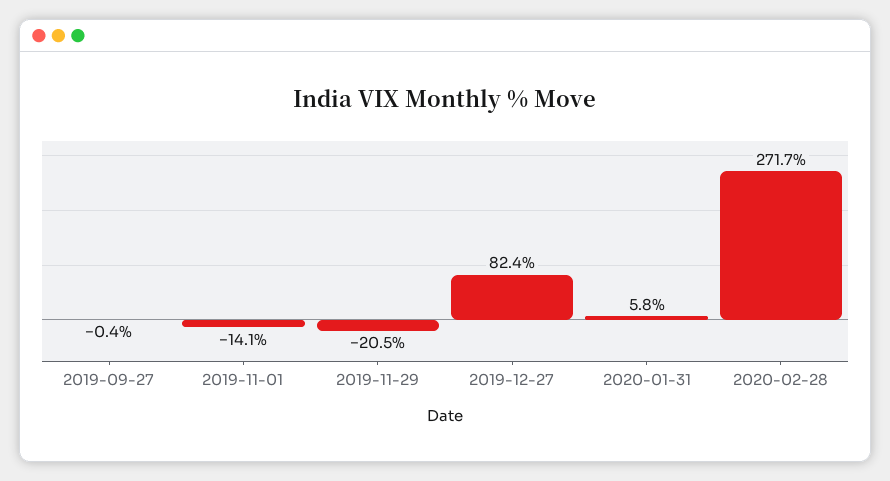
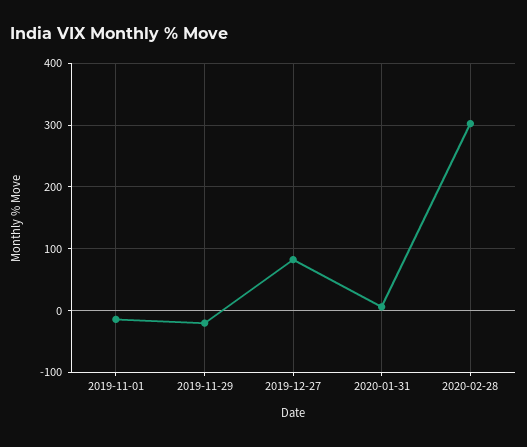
  {
-   "2019-09-27": -0.4,
    "2019-11-01": -14.1,
    "2019-11-29": -20.5,
    "2019-12-27": 82.4,
    "2020-01-31": 5.8,
-   "2020-02-28": 271.7
+   "2020-02-28": 300
  }

